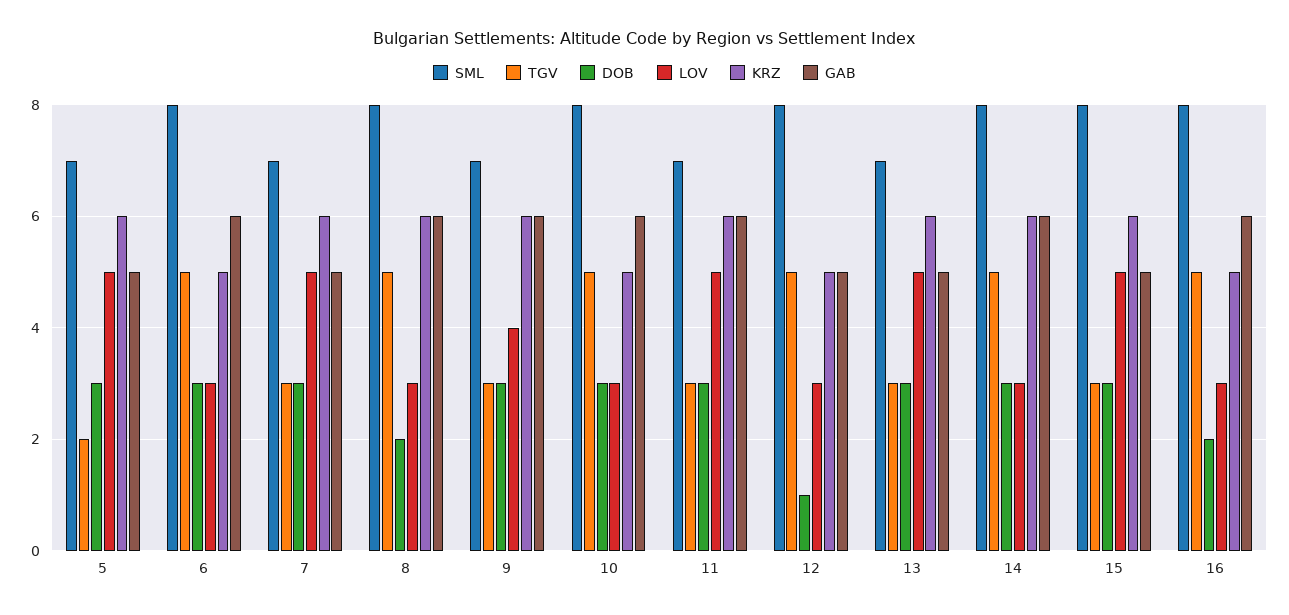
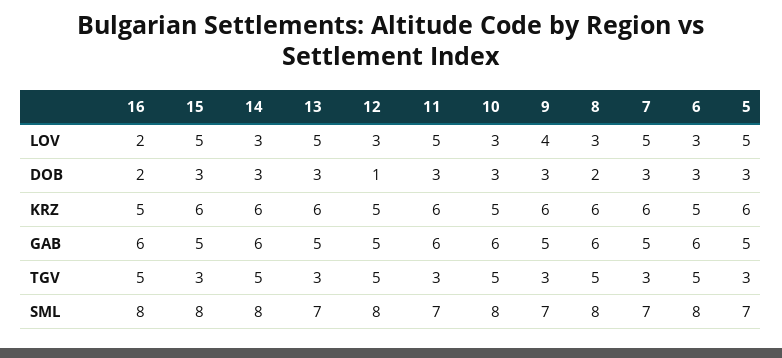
  {
    "SML": {
      "5": 7,
      "6": 8,
      "7": 7,
      "8": 8,
      "9": 7,
      "10": 8,
      "11": 7,
      "12": 8,
      "13": 7,
      "14": 8,
      "15": 8,
      "16": 8
    },
    "TGV": {
-     "5": 2,
+     "5": 3,
      "6": 5,
      "7": 3,
      "8": 5,
      "9": 3,
      "10": 5,
      "11": 3,
      "12": 5,
      "13": 3,
      "14": 5,
      "15": 3,
      "16": 5
    },
    "DOB": {
      "5": 3,
      "6": 3,
      "7": 3,
      "8": 2,
      "9": 3,
      "10": 3,
      "11": 3,
      "12": 1,
      "13": 3,
      "14": 3,
      "15": 3,
      "16": 2
    },
    "LOV": {
      "5": 5,
      "6": 3,
      "7": 5,
      "8": 3,
      "9": 4,
      "10": 3,
      "11": 5,
      "12": 3,
      "13": 5,
      "14": 3,
      "15": 5,
-     "16": 3
+     "16": 2
    },
    "KRZ": {
      "5": 6,
      "6": 5,
      "7": 6,
      "8": 6,
      "9": 6,
      "10": 5,
      "11": 6,
      "12": 5,
      "13": 6,
      "14": 6,
      "15": 6,
      "16": 5
    },
    "GAB": {
      "5": 5,
      "6": 6,
      "7": 5,
      "8": 6,
-     "9": 6,
+     "9": 5,
      "10": 6,
      "11": 6,
      "12": 5,
      "13": 5,
      "14": 6,
      "15": 5,
      "16": 6
    }
  }

